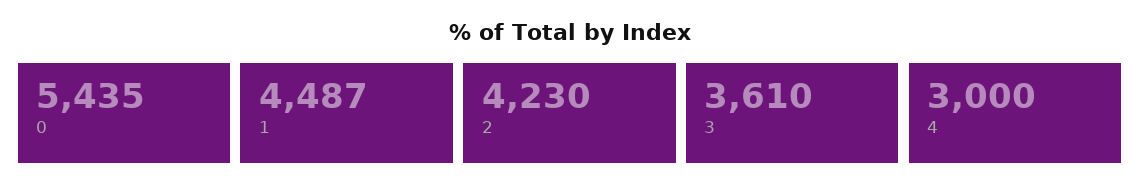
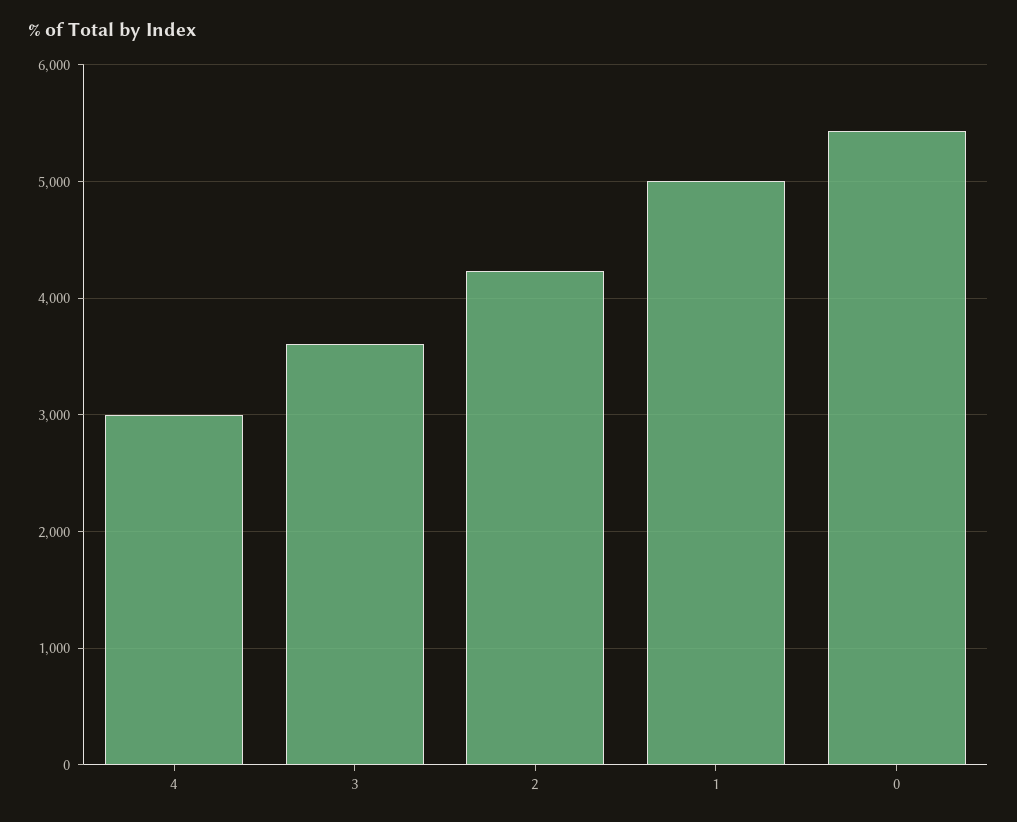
  {
    "0": 5435,
-   "1": 4487,
+   "1": 5000,
    "2": 4230,
    "3": 3610,
    "4": 3000
  }

